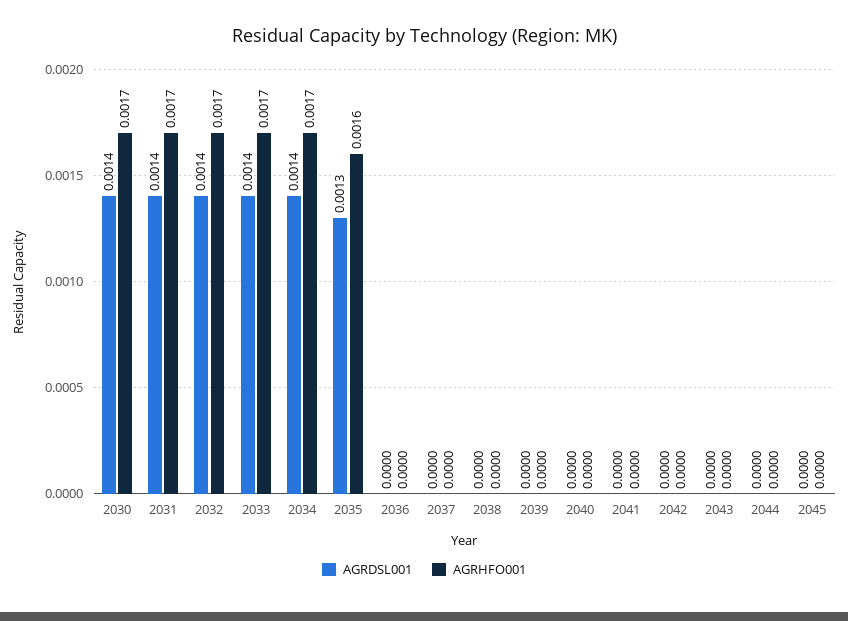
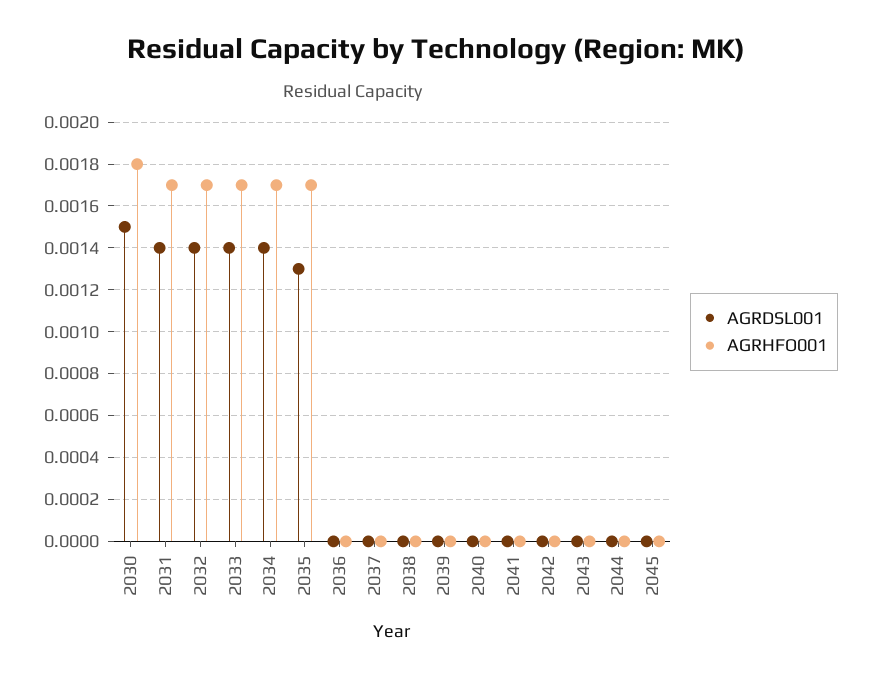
  {
    "AGRDSL001": {
-     "2030": 0.0014,
+     "2030": 0.0015,
      "2031": 0.0014,
      "2032": 0.0014,
      "2033": 0.0014,
      "2034": 0.0014,
      "2035": 0.0013,
      "2036": 0,
      "2037": 0,
      "2038": 0,
      "2039": 0,
      "2040": 0,
      "2041": 0,
      "2042": 0,
      "2043": 0,
      "2044": 0,
      "2045": 0
    },
    "AGRHFO001": {
-     "2030": 0.0017,
+     "2030": 0.0018,
      "2031": 0.0017,
      "2032": 0.0017,
      "2033": 0.0017,
      "2034": 0.0017,
-     "2035": 0.0016,
+     "2035": 0.0017,
      "2036": 0,
      "2037": 0,
      "2038": 0,
      "2039": 0,
      "2040": 0,
      "2041": 0,
      "2042": 0,
      "2043": 0,
      "2044": 0,
      "2045": 0
    }
  }

